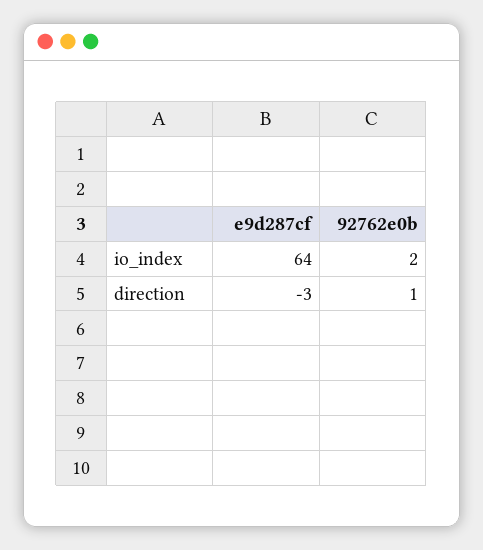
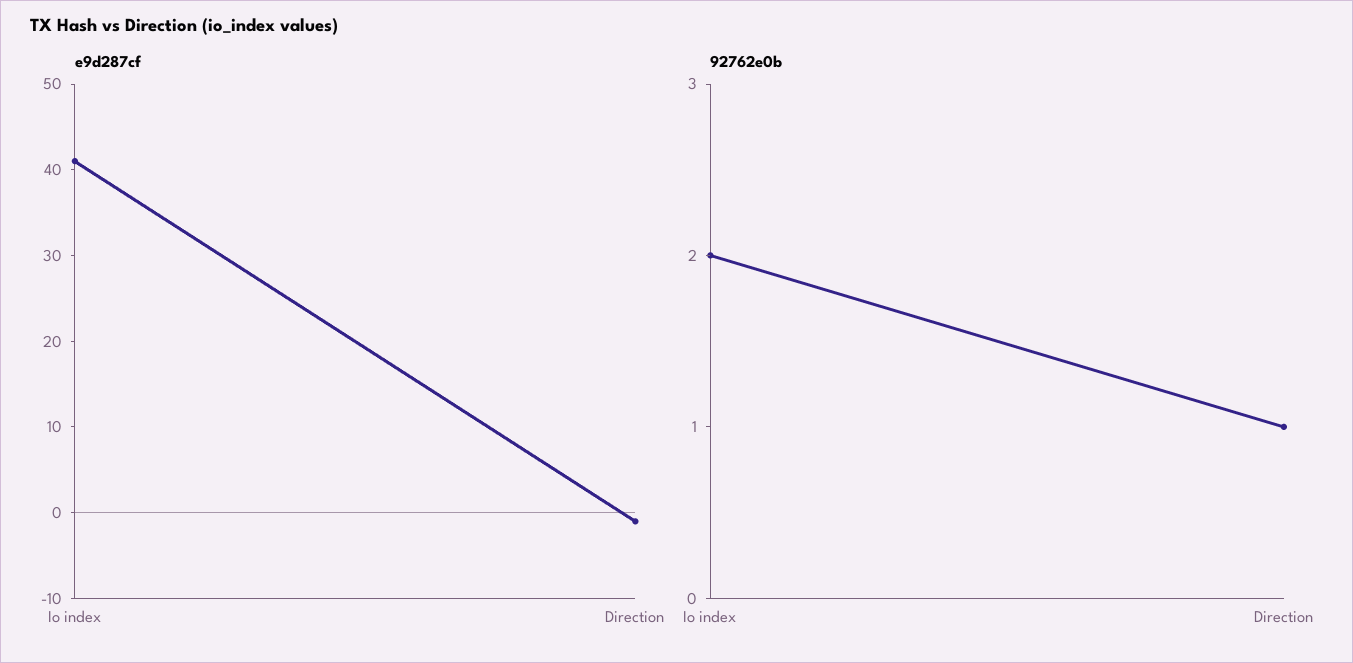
  {
    "e9d287cf": {
-     "io_index": 64,
+     "io_index": 41,
-     "direction": -3
+     "direction": -1
    },
    "92762e0b": {
      "io_index": 2,
      "direction": 1
    }
  }

